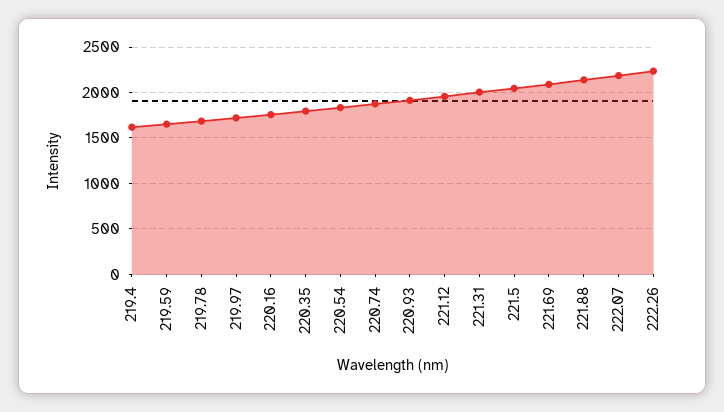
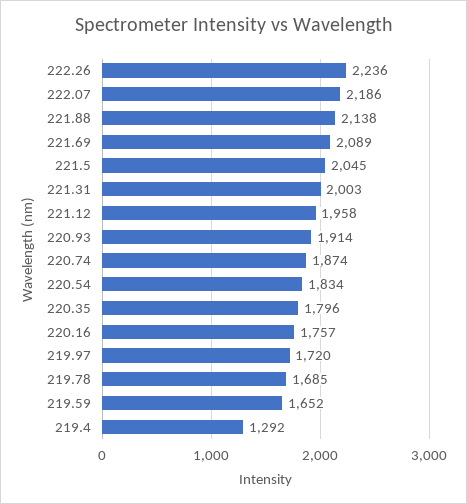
  {
-   "219.4": 1600,
+   "219.4": 1292,
    "219.59": 1652,
    "219.78": 1685,
    "219.97": 1720,
    "220.16": 1757,
    "220.35": 1796,
    "220.54": 1834,
    "220.74": 1874,
    "220.93": 1914,
    "221.12": 1958,
    "221.31": 2003,
    "221.5": 2045,
    "221.69": 2089,
    "221.88": 2138,
    "222.07": 2186,
    "222.26": 2236
  }

